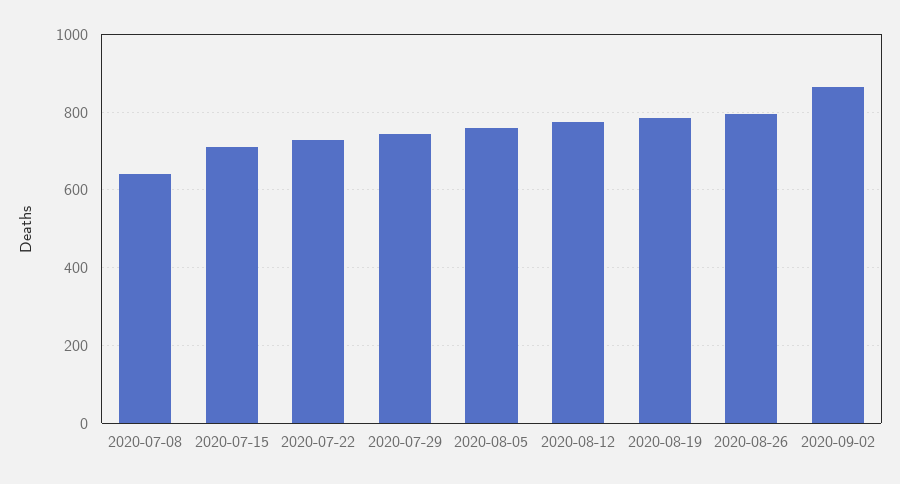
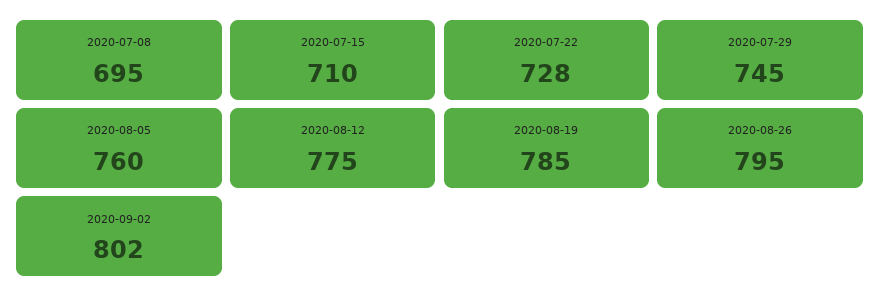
  {
-   "2020-07-08": 640,
+   "2020-07-08": 695,
    "2020-07-15": 710,
    "2020-07-22": 728,
    "2020-07-29": 745,
    "2020-08-05": 760,
    "2020-08-12": 775,
    "2020-08-19": 785,
    "2020-08-26": 795,
-   "2020-09-02": 860
+   "2020-09-02": 802
  }

